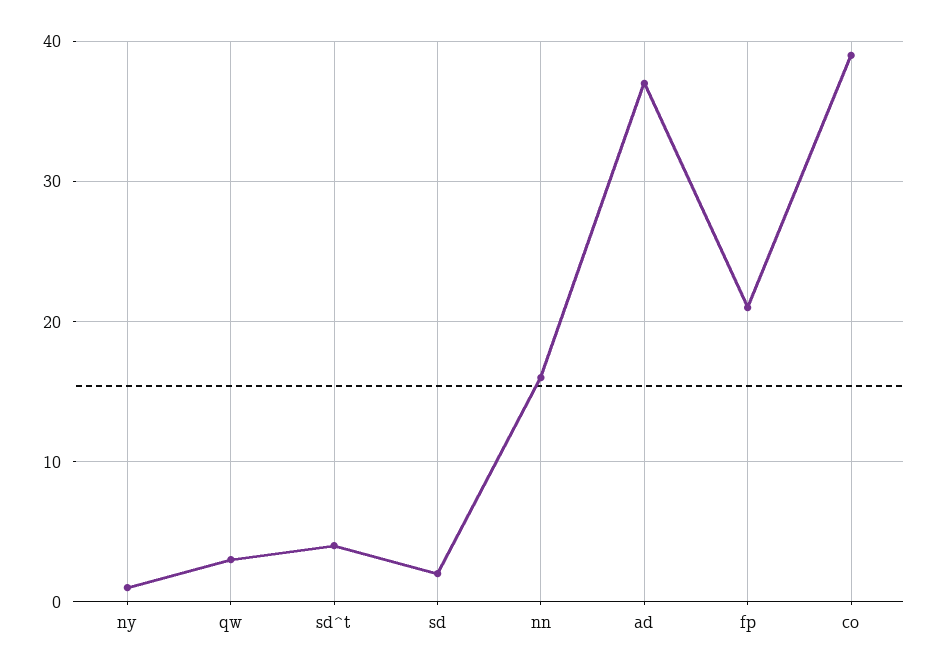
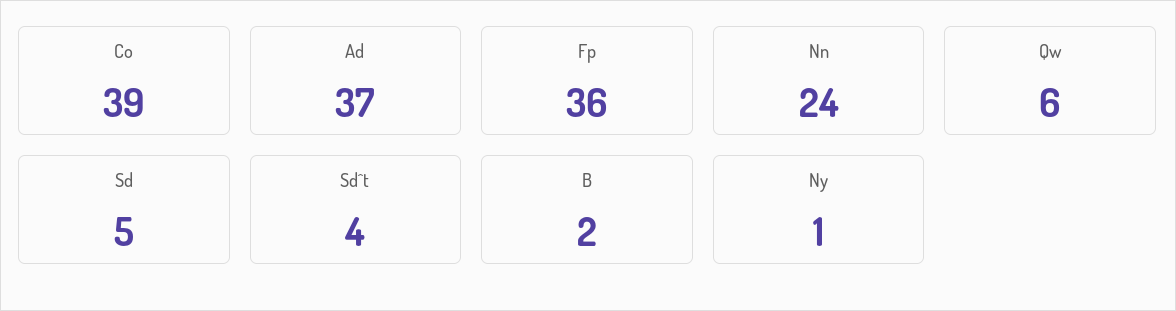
  {
    "ny": 1,
-   "qw": 3,
+   "qw": 6,
    "sd^t": 4,
-   "sd": 2,
+   "sd": 5,
-   "nn": 16,
+   "nn": 24,
    "ad": 37,
-   "fp": 21,
+   "fp": 36,
-   "co": 39
+   "co": 39,
+   "B": 2
  }

